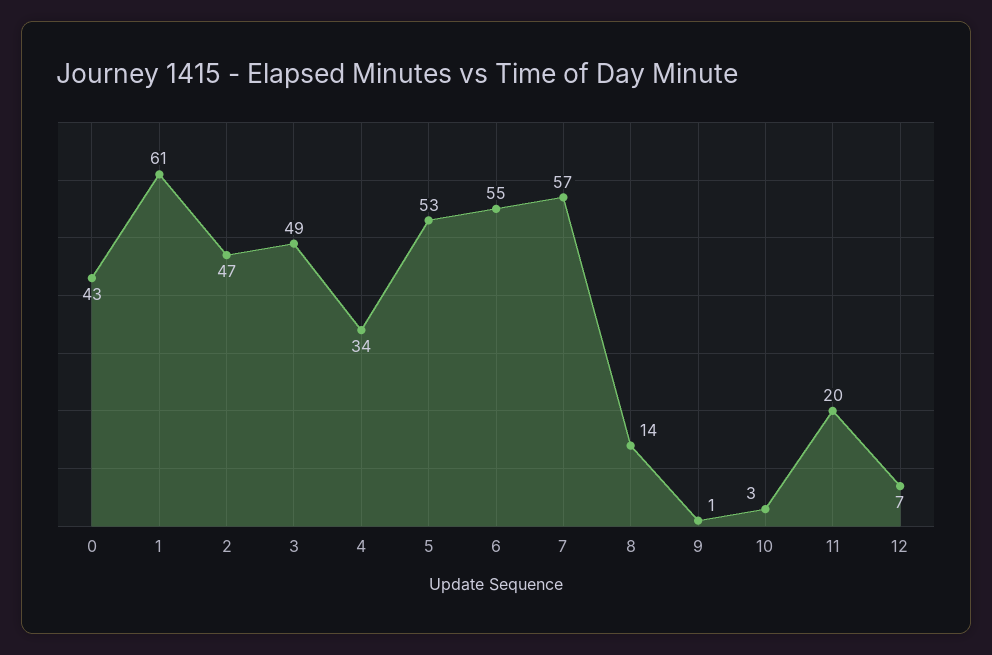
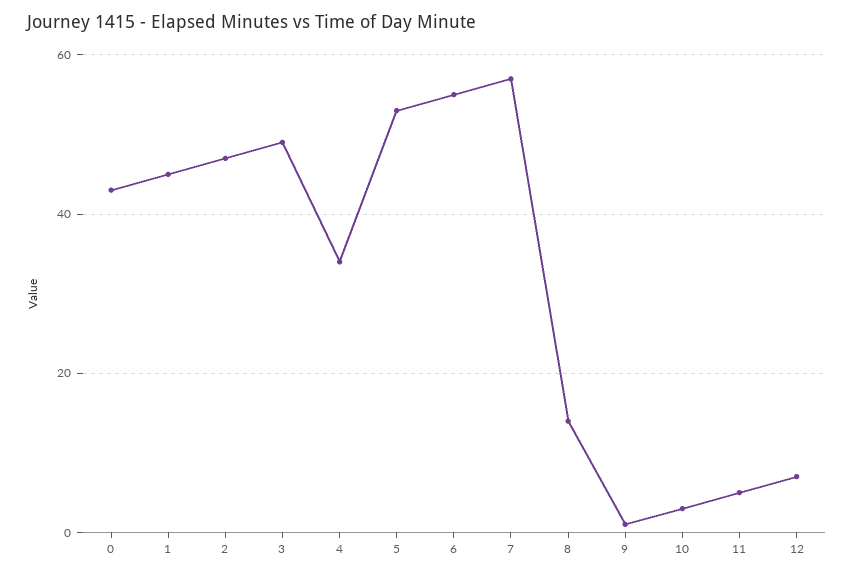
  {
    "0": 43,
-   "1": 61,
+   "1": 45,
    "2": 47,
    "3": 49,
    "4": 34,
    "5": 53,
    "6": 55,
    "7": 57,
    "8": 14,
    "9": 1,
    "10": 3,
-   "11": 20,
+   "11": 5,
    "12": 7
  }

